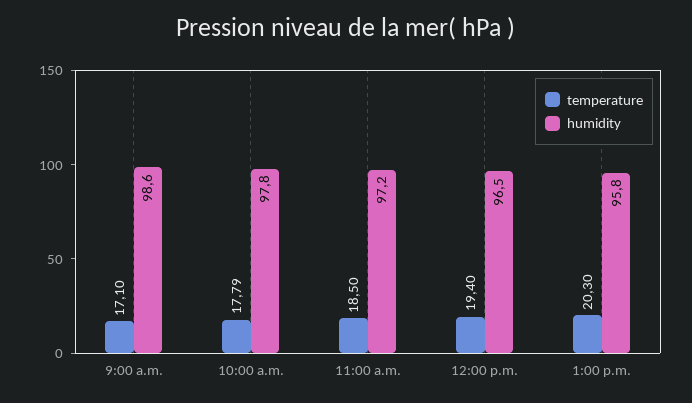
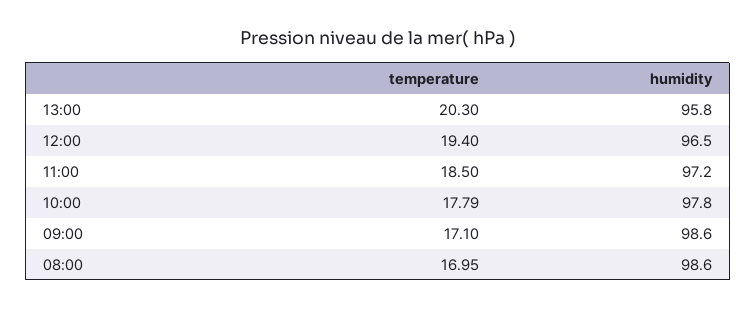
  {
    "temperature": {
      "9:00 a.m.": 17.1,
      "10:00 a.m.": 17.79,
      "11:00 a.m.": 18.5,
      "12:00 p.m.": 19.4,
-     "1:00 p.m.": 20.3
+     "1:00 p.m.": 20.3,
+     "08:00": 16.95
    },
    "humidity": {
      "9:00 a.m.": 98.6,
      "10:00 a.m.": 97.8,
      "11:00 a.m.": 97.2,
      "12:00 p.m.": 96.5,
-     "1:00 p.m.": 95.8
+     "1:00 p.m.": 95.8,
+     "08:00": 98.6
    }
  }

